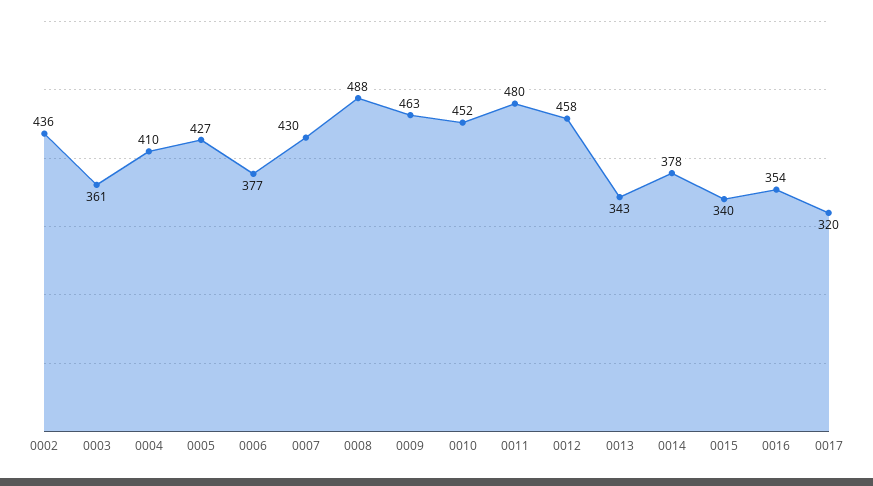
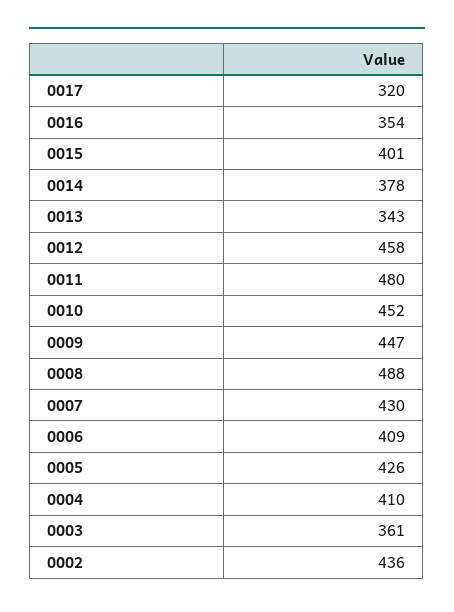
  {
    "0002": 436,
    "0003": 361,
    "0004": 410,
-   "0005": 427,
+   "0005": 426,
-   "0006": 377,
+   "0006": 409,
    "0007": 430,
    "0008": 488,
-   "0009": 463,
+   "0009": 447,
    "0010": 452,
    "0011": 480,
    "0012": 458,
    "0013": 343,
    "0014": 378,
-   "0015": 340,
+   "0015": 401,
    "0016": 354,
    "0017": 320
  }

